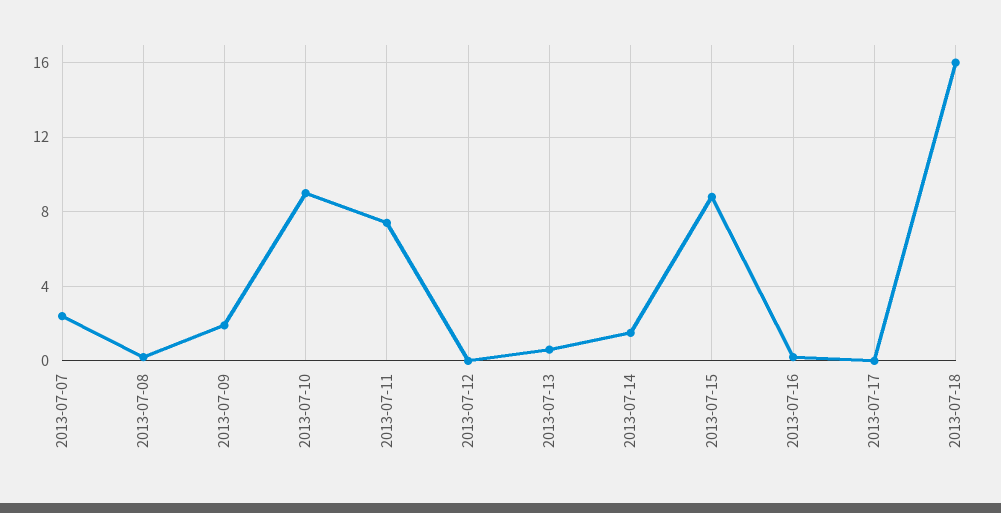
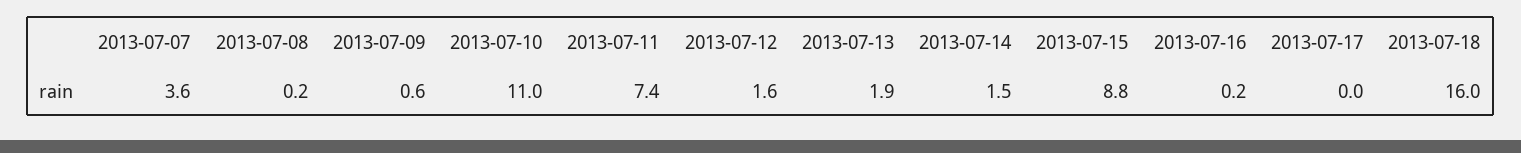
  {
-   "2013-07-07": 2.5,
+   "2013-07-07": 3.6,
    "2013-07-08": 0.2,
-   "2013-07-09": 2,
+   "2013-07-09": 0.6,
-   "2013-07-10": 9,
+   "2013-07-10": 11,
    "2013-07-11": 7.4,
-   "2013-07-12": 0,
+   "2013-07-12": 1.6,
-   "2013-07-13": 0.5,
+   "2013-07-13": 1.9,
    "2013-07-14": 1.5,
    "2013-07-15": 8.8,
    "2013-07-16": 0.2,
    "2013-07-17": 0,
    "2013-07-18": 16
  }

